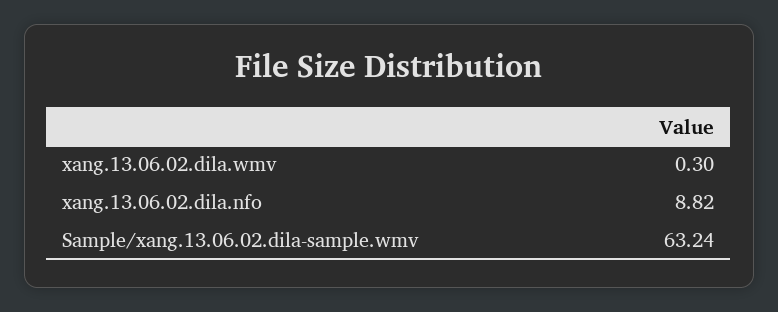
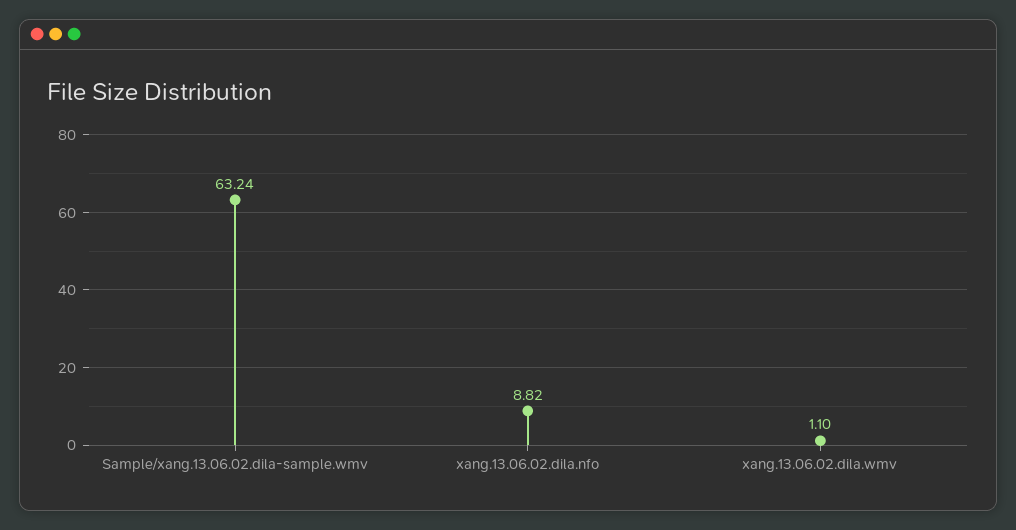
  {
-   "xang.13.06.02.dila.wmv": 0.3,
+   "xang.13.06.02.dila.wmv": 1.1,
    "xang.13.06.02.dila.nfo": 8.82,
    "Sample/xang.13.06.02.dila-sample.wmv": 63.24
  }

